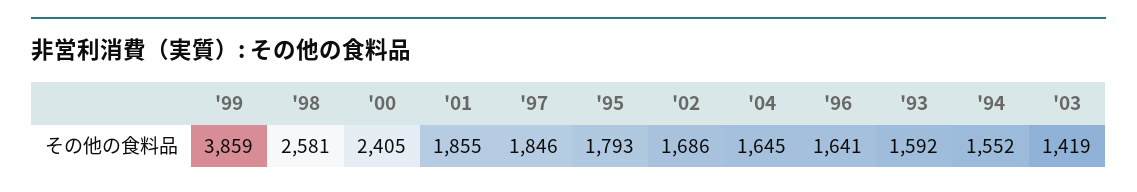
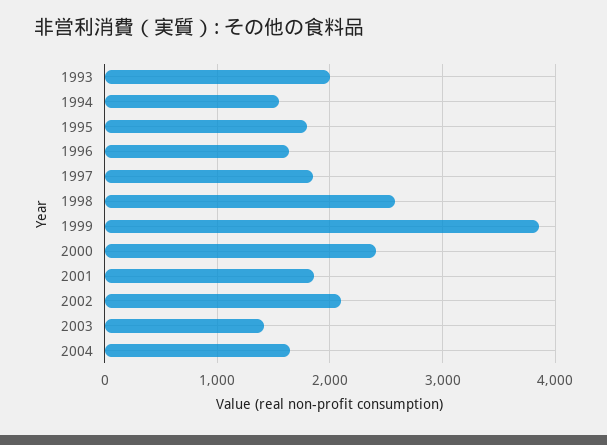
  {
    "'99": 3859,
    "'98": 2581,
    "'00": 2405,
    "'01": 1855,
    "'97": 1846,
    "'95": 1793,
-   "'02": 1686,
+   "'02": 2100,
    "'04": 1645,
    "'96": 1641,
-   "'93": 1592,
+   "'93": 2000,
    "'94": 1552,
    "'03": 1419
  }

